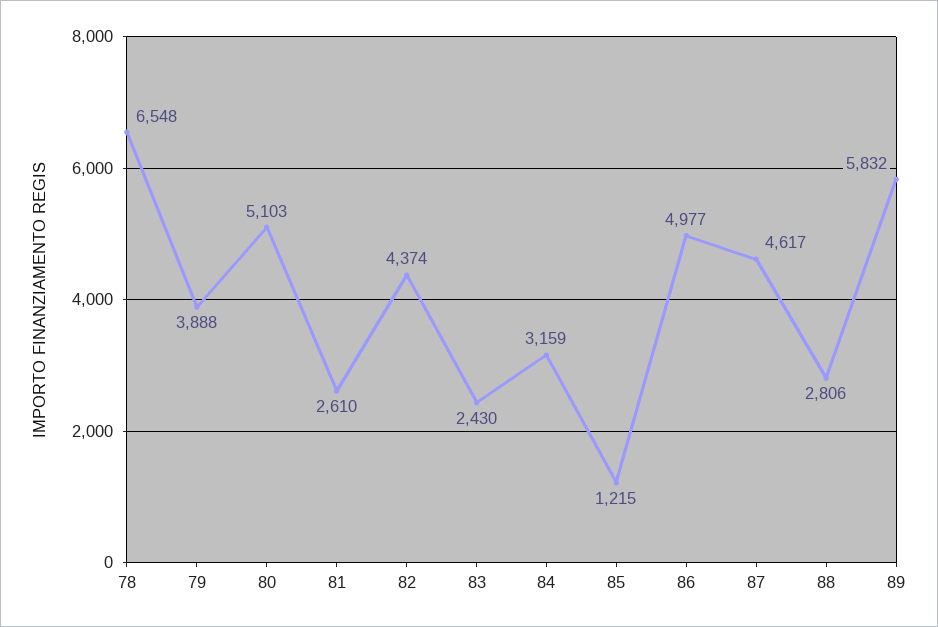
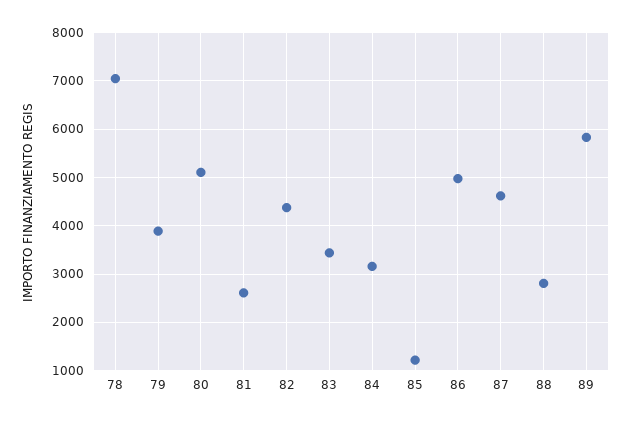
  {
-   "78": 6548,
+   "78": 7000,
    "79": 3888,
    "80": 5103,
    "81": 2610,
    "82": 4374,
-   "83": 2430,
+   "83": 3400,
    "84": 3159,
    "85": 1215,
    "86": 4977,
    "87": 4617,
    "88": 2806,
    "89": 5832
  }

